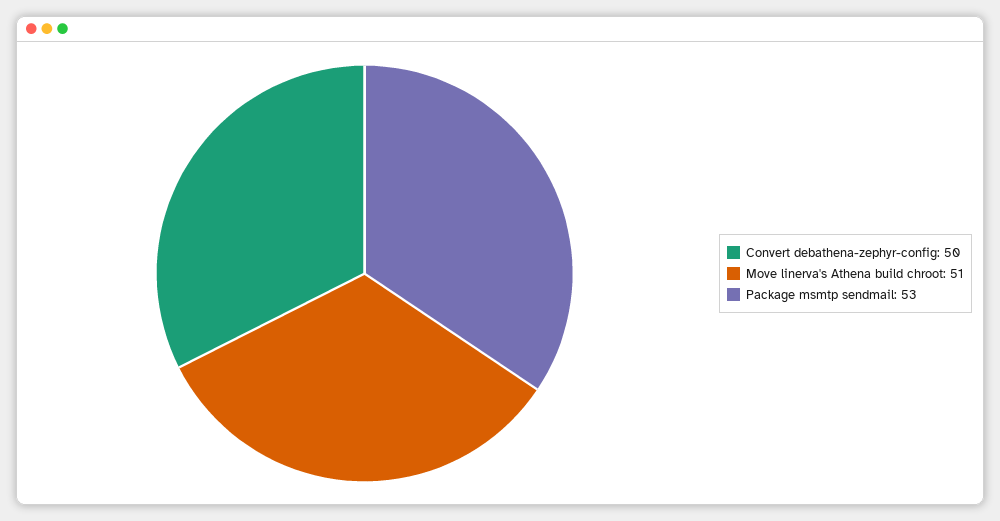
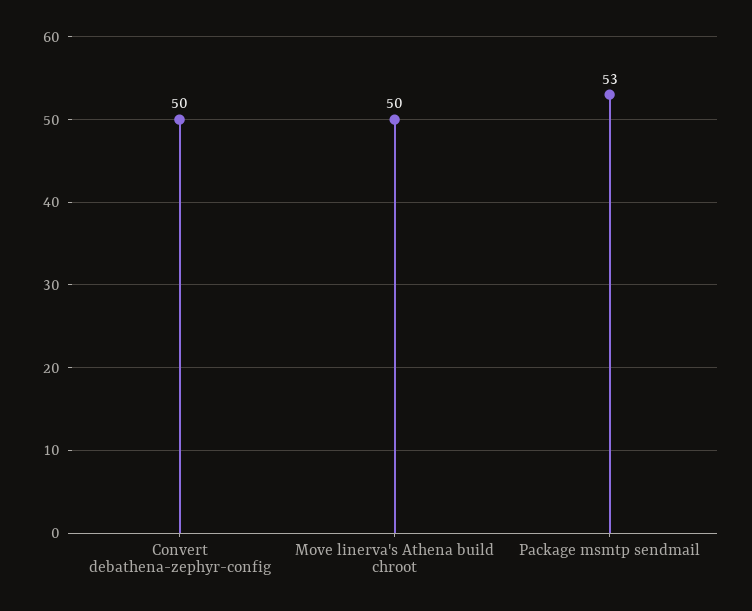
  {
    "Convert debathena-zephyr-config": 50,
-   "Move linerva's Athena build chroot": 51,
+   "Move linerva's Athena build chroot": 50,
    "Package msmtp sendmail": 53
  }

